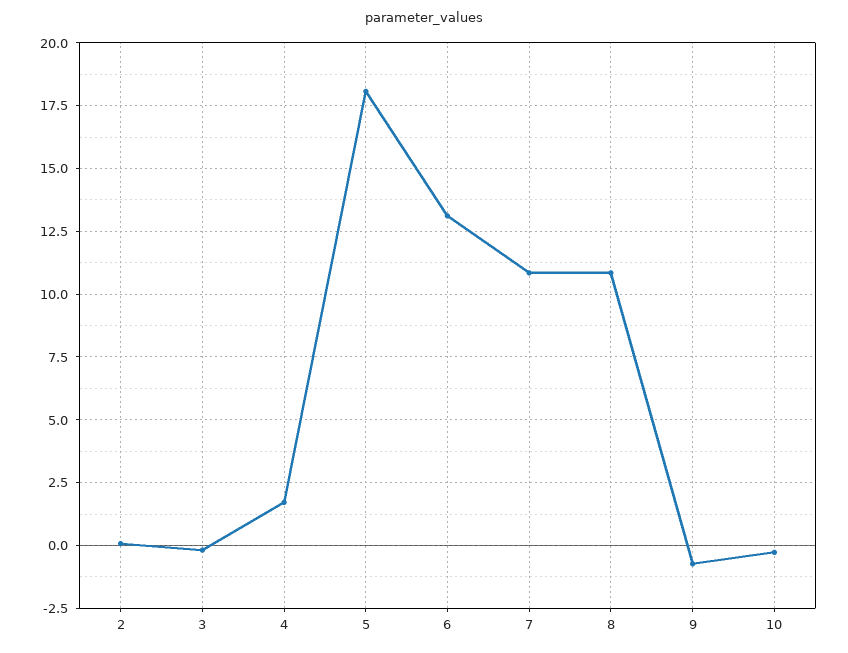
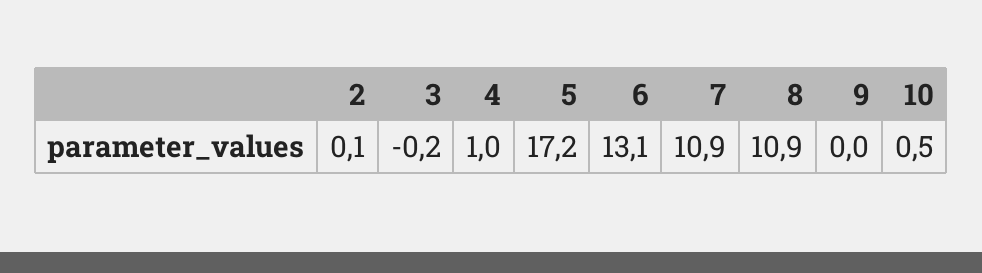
  {
    "2": 0.1,
    "3": -0.2,
-   "4": 1.75,
+   "4": 1,
-   "5": 18,
+   "5": 17.2,
    "6": 13.1,
    "7": 10.9,
    "8": 10.9,
-   "9": -0.75,
+   "9": 0,
-   "10": -0.25
+   "10": 0.5
  }

